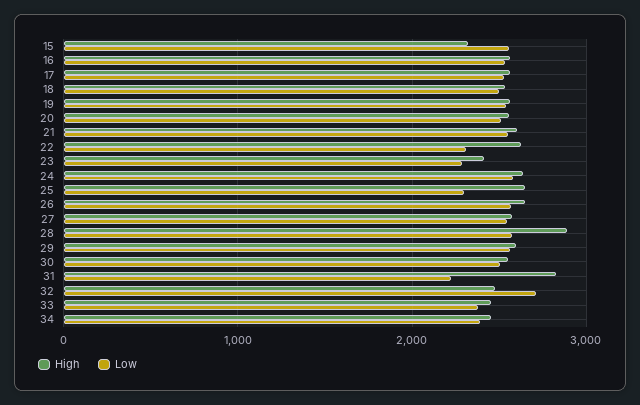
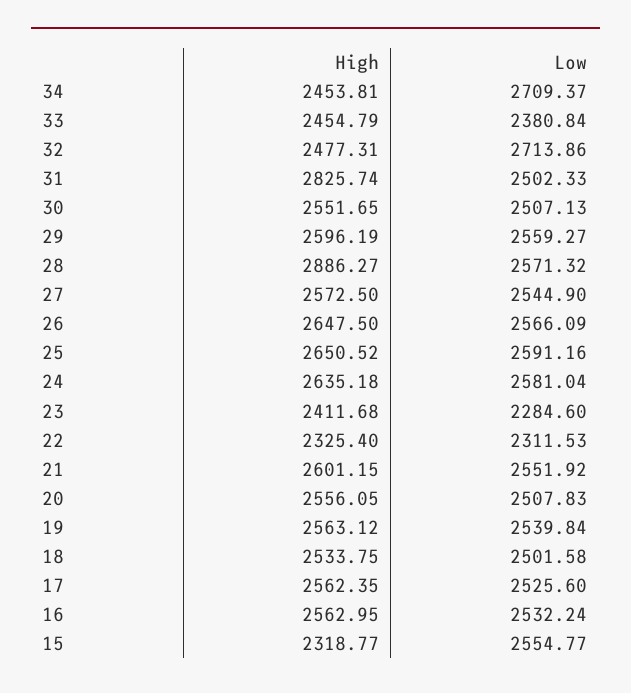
  {
    "High": {
      "15": 2318.77,
      "16": 2562.95,
      "17": 2562.35,
      "18": 2533.75,
      "19": 2563.12,
      "20": 2556.05,
      "21": 2601.15,
-     "22": 2600,
+     "22": 2325.4,
      "23": 2411.68,
      "24": 2635.18,
      "25": 2650.52,
      "26": 2647.5,
      "27": 2572.5,
      "28": 2886.27,
      "29": 2596.19,
      "30": 2551.65,
      "31": 2825.74,
      "32": 2477.31,
      "33": 2454.79,
      "34": 2453.81
    },
    "Low": {
      "15": 2554.77,
      "16": 2532.24,
      "17": 2525.6,
      "18": 2501.58,
      "19": 2539.84,
      "20": 2507.83,
      "21": 2551.92,
      "22": 2311.53,
      "23": 2284.6,
      "24": 2581.04,
-     "25": 2300,
+     "25": 2591.16,
      "26": 2566.09,
      "27": 2544.9,
      "28": 2571.32,
      "29": 2559.27,
      "30": 2507.13,
-     "31": 2200,
+     "31": 2502.33,
      "32": 2713.86,
      "33": 2380.84,
-     "34": 2400
+     "34": 2709.37
    }
  }

